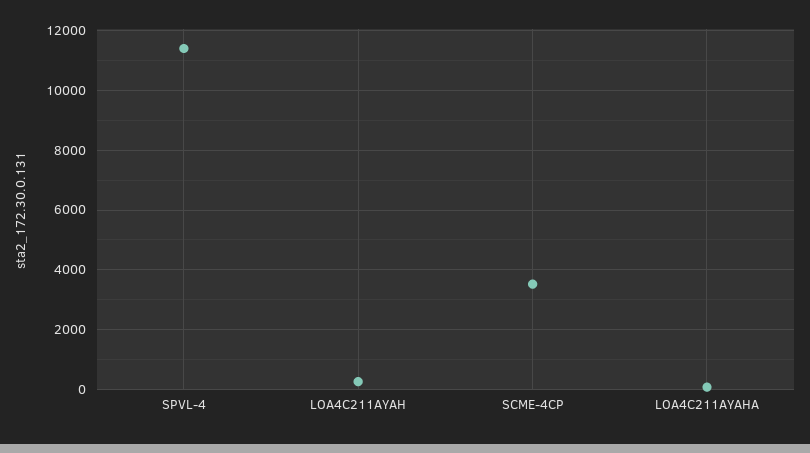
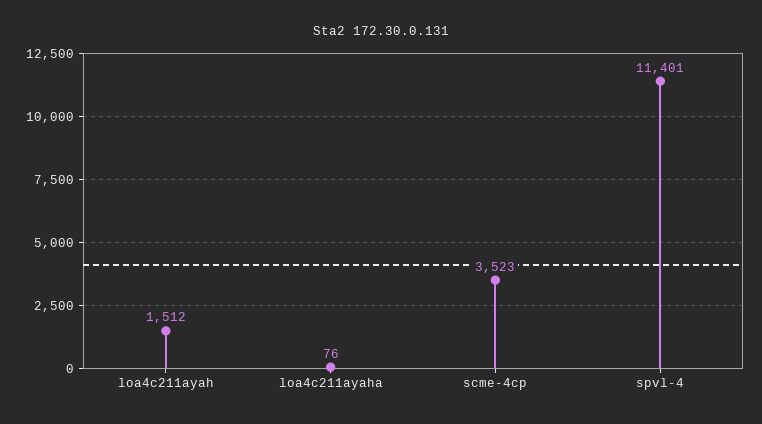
  {
    "SPVL-4": 11401,
-   "LOA4C211AYAH": 250,
+   "LOA4C211AYAH": 1512,
    "SCME-4CP": 3523,
    "LOA4C211AYAHA": 76
  }

